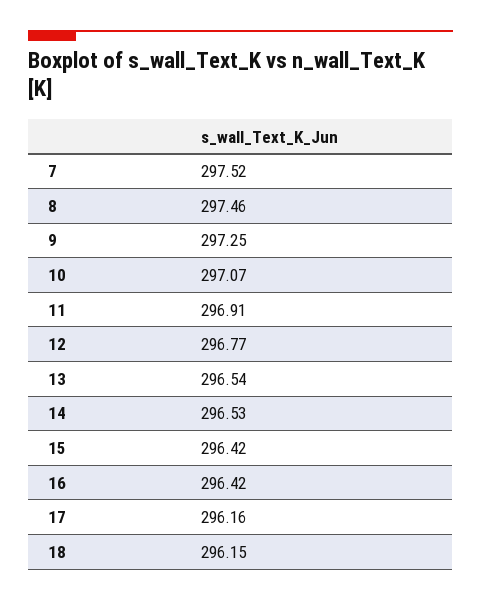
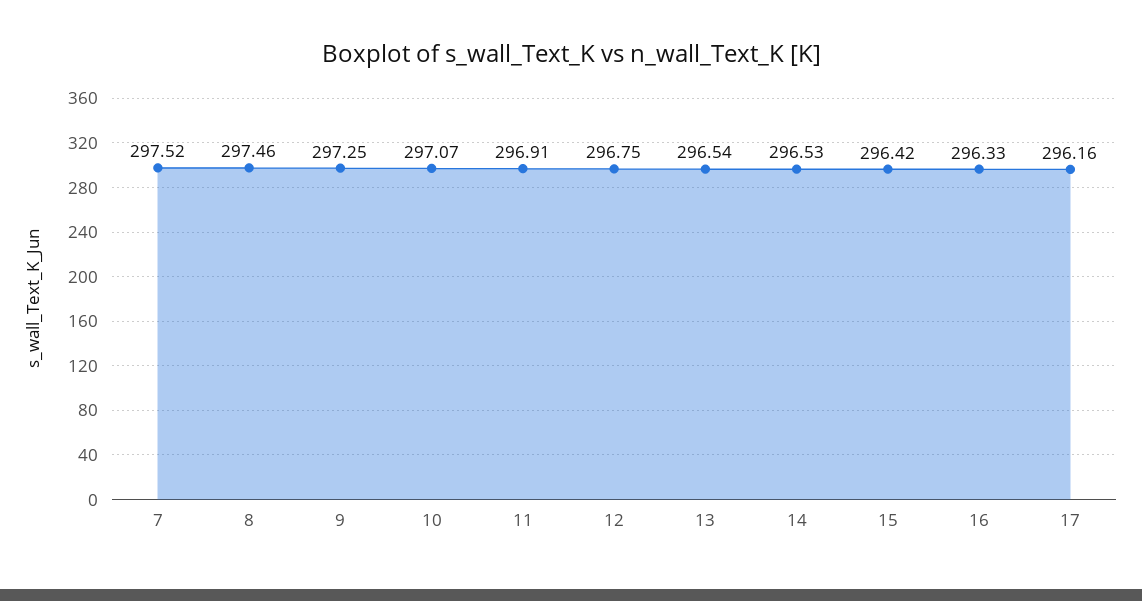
  {
    "7": 297.52,
    "8": 297.46,
    "9": 297.25,
    "10": 297.07,
    "11": 296.91,
-   "12": 296.77,
+   "12": 296.75,
    "13": 296.54,
    "14": 296.53,
    "15": 296.42,
-   "16": 296.42,
+   "16": 296.33,
-   "17": 296.16,
+   "17": 296.16
-   "18": 296.15
  }

